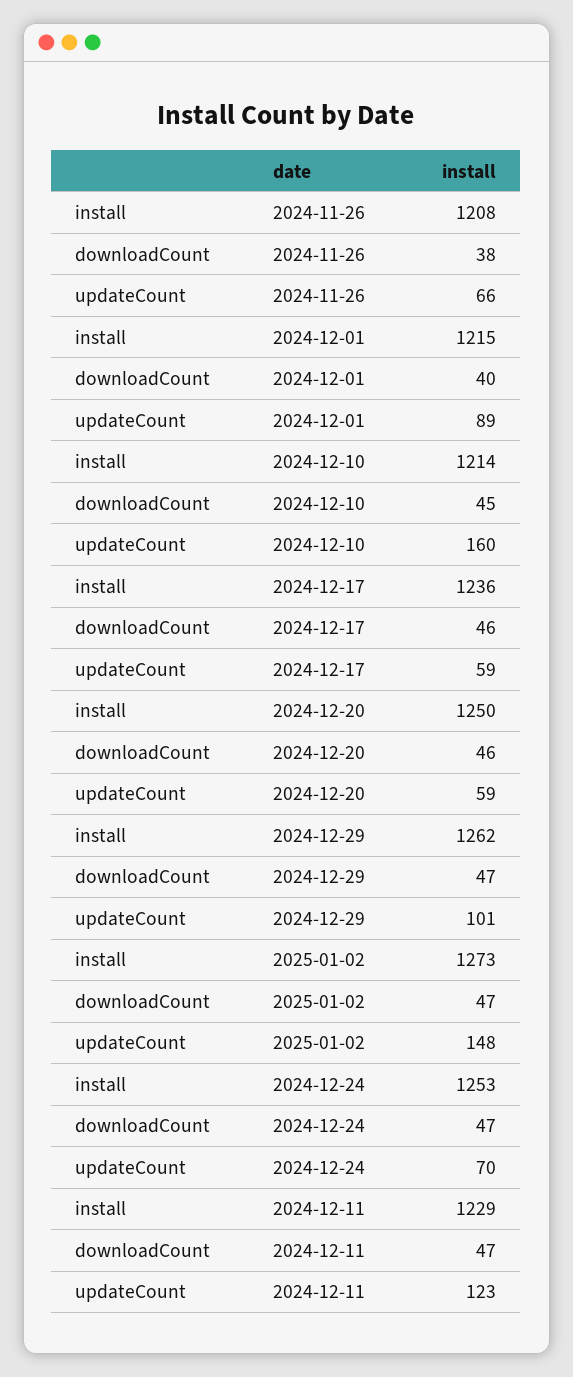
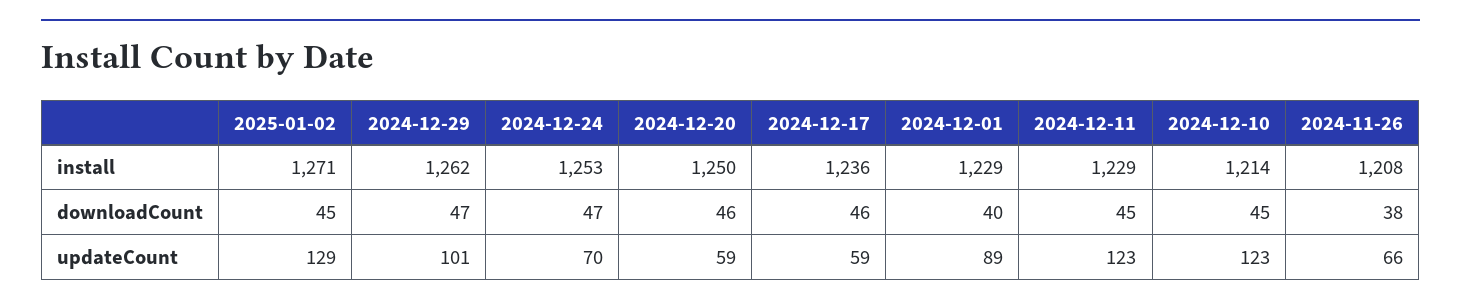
  {
    "install": {
      "2024-11-26": 1208,
-     "2024-12-01": 1215,
+     "2024-12-01": 1229,
      "2024-12-10": 1214,
      "2024-12-17": 1236,
      "2024-12-20": 1250,
      "2024-12-29": 1262,
-     "2025-01-02": 1273,
+     "2025-01-02": 1271,
      "2024-12-24": 1253,
      "2024-12-11": 1229
    },
    "downloadCount": {
      "2024-11-26": 38,
      "2024-12-01": 40,
      "2024-12-10": 45,
      "2024-12-17": 46,
      "2024-12-20": 46,
      "2024-12-29": 47,
-     "2025-01-02": 47,
+     "2025-01-02": 45,
      "2024-12-24": 47,
-     "2024-12-11": 47
+     "2024-12-11": 45
    },
    "updateCount": {
      "2024-11-26": 66,
      "2024-12-01": 89,
-     "2024-12-10": 160,
+     "2024-12-10": 123,
      "2024-12-17": 59,
      "2024-12-20": 59,
      "2024-12-29": 101,
-     "2025-01-02": 148,
+     "2025-01-02": 129,
      "2024-12-24": 70,
      "2024-12-11": 123
    }
  }

